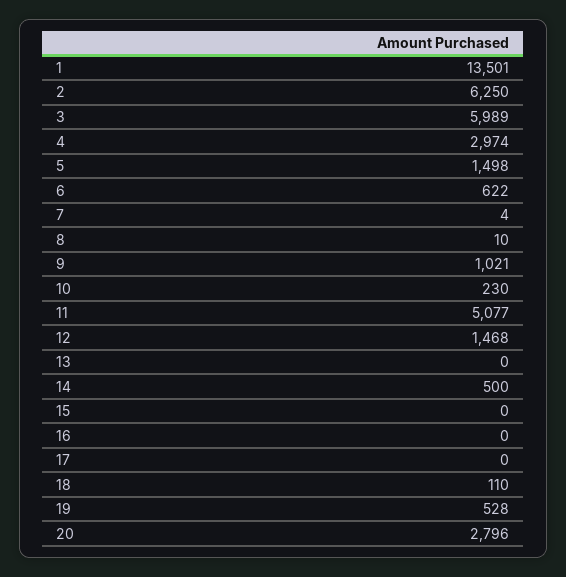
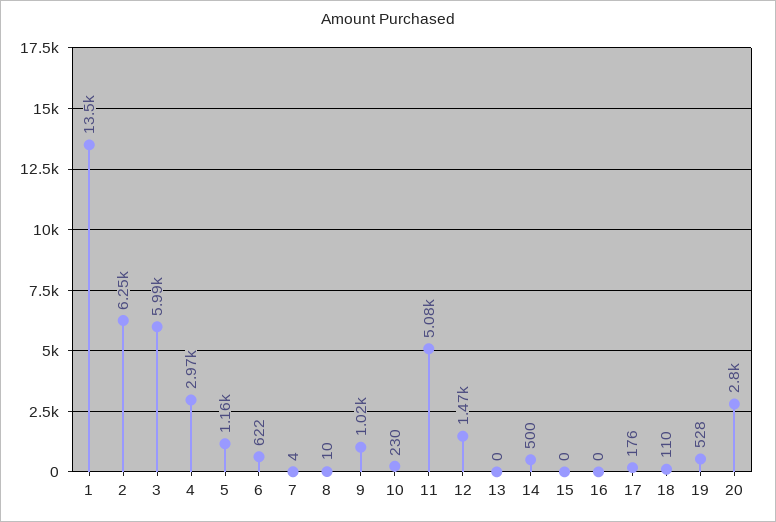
  {
    "1": 13501,
    "2": 6250,
    "3": 5989,
    "4": 2974,
-   "5": 1498,
+   "5": 1160,
    "6": 622,
    "7": 4,
    "8": 10,
    "9": 1021,
    "10": 230,
    "11": 5077,
    "12": 1468,
    "13": 0,
    "14": 500,
    "15": 0,
    "16": 0,
-   "17": 0,
+   "17": 176,
    "18": 110,
    "19": 528,
    "20": 2796
  }

